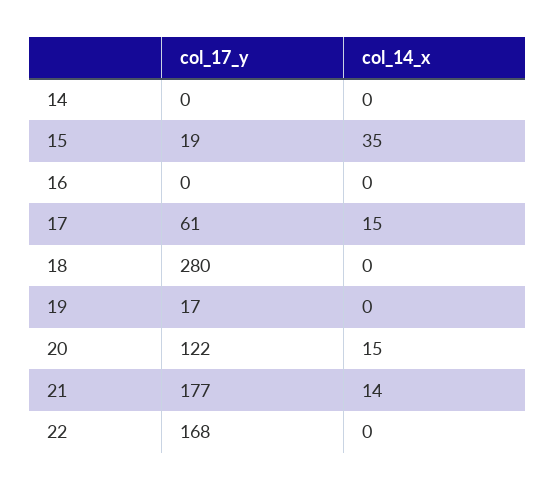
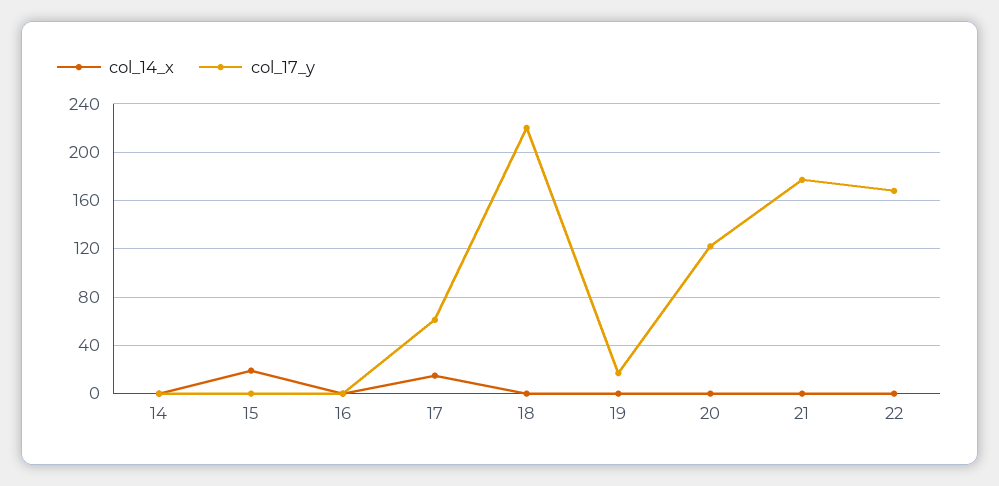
  {
    "col_17_y": {
      "14": 0,
-     "15": 19,
+     "15": 0,
      "16": 0,
      "17": 61,
-     "18": 280,
+     "18": 220,
      "19": 17,
      "20": 122,
      "21": 177,
      "22": 168
    },
    "col_14_x": {
      "14": 0,
-     "15": 35,
+     "15": 20,
      "16": 0,
      "17": 15,
      "18": 0,
      "19": 0,
-     "20": 15,
+     "20": 0,
-     "21": 14,
+     "21": 0,
      "22": 0
    }
  }

